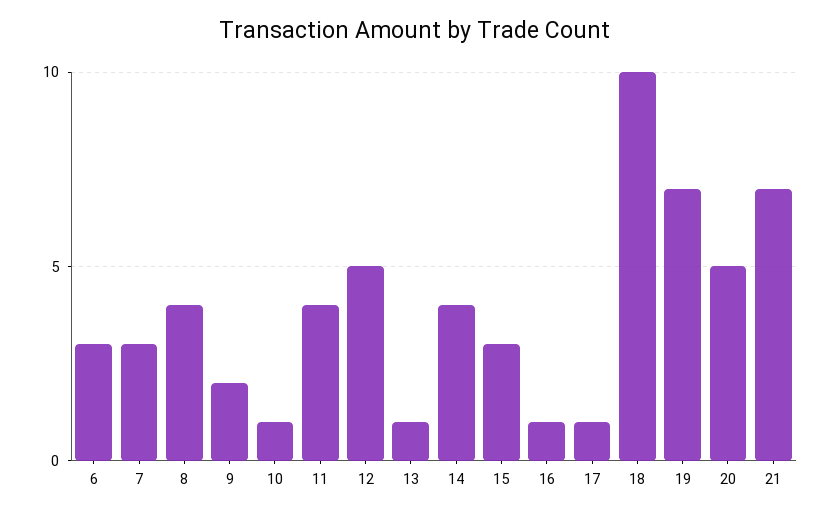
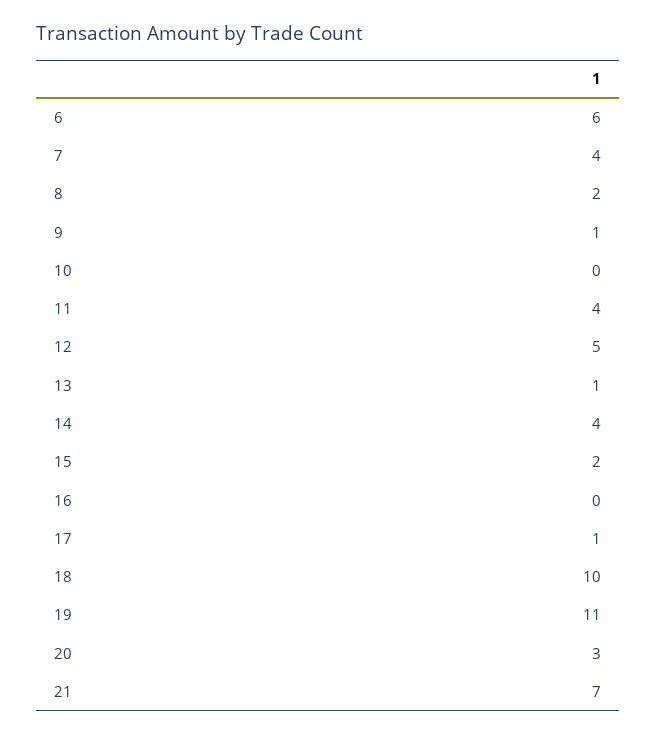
  {
-   "6": 3,
+   "6": 6,
-   "7": 3,
+   "7": 4,
-   "8": 4,
+   "8": 2,
-   "9": 2,
+   "9": 1,
-   "10": 1,
+   "10": 0,
    "11": 4,
    "12": 5,
    "13": 1,
    "14": 4,
-   "15": 3,
+   "15": 2,
-   "16": 1,
+   "16": 0,
    "17": 1,
    "18": 10,
-   "19": 7,
+   "19": 11,
-   "20": 5,
+   "20": 3,
    "21": 7
  }

